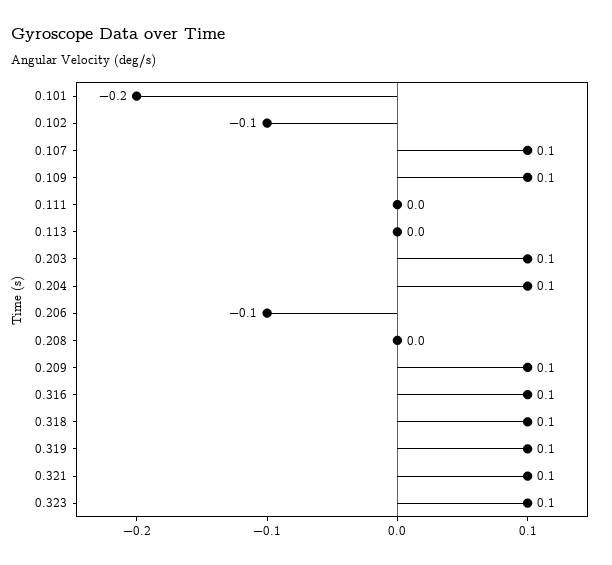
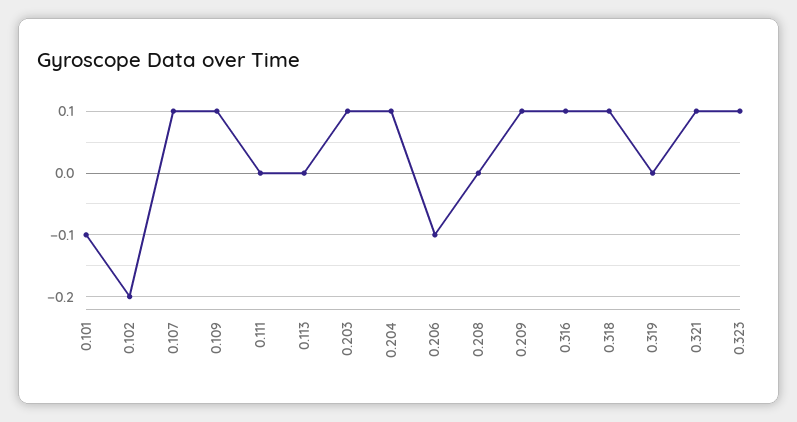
  {
-   "0.101": -0.2,
+   "0.101": -0.1,
-   "0.102": -0.1,
+   "0.102": -0.2,
    "0.107": 0.1,
    "0.109": 0.1,
    "0.111": 0,
    "0.113": 0,
    "0.203": 0.1,
    "0.204": 0.1,
    "0.206": -0.1,
    "0.208": 0,
    "0.209": 0.1,
    "0.316": 0.1,
    "0.318": 0.1,
-   "0.319": 0.1,
+   "0.319": 0,
    "0.321": 0.1,
    "0.323": 0.1
  }

